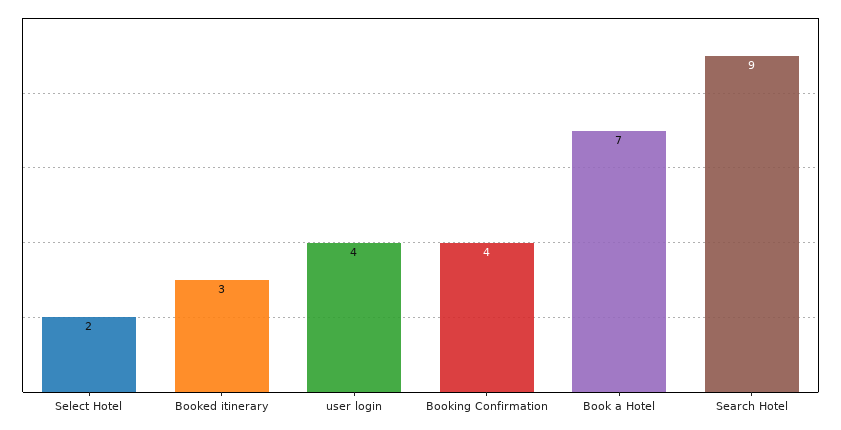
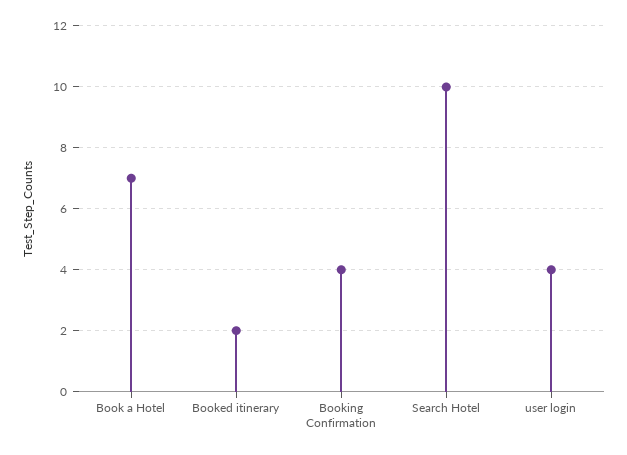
  {
-   "Select Hotel": 2,
-   "Booked itinerary": 3,
+   "Booked itinerary": 2,
    "user login": 4,
    "Booking Confirmation": 4,
    "Book a Hotel": 7,
-   "Search Hotel": 9
+   "Search Hotel": 10
  }

